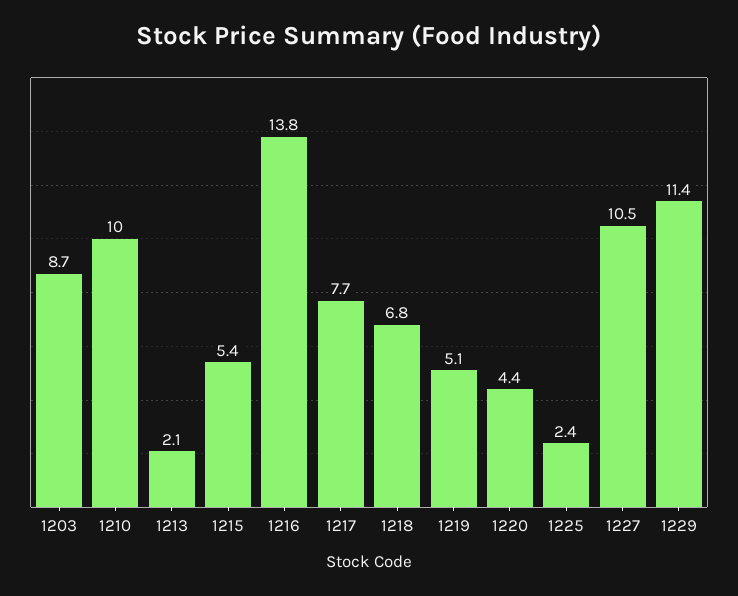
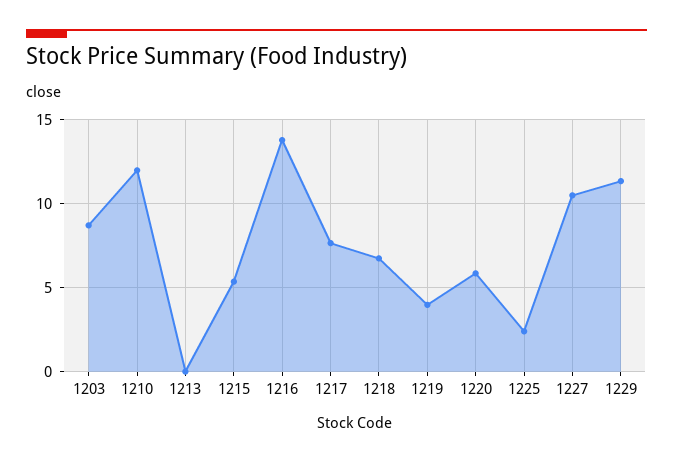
  {
    "1203": 8.7,
-   "1210": 10,
+   "1210": 12,
-   "1213": 2.1,
+   "1213": 0,
    "1215": 5.4,
    "1216": 13.8,
    "1217": 7.7,
    "1218": 6.8,
-   "1219": 5.1,
+   "1219": 4,
-   "1220": 4.4,
+   "1220": 6,
    "1225": 2.4,
    "1227": 10.5,
    "1229": 11.4
  }

